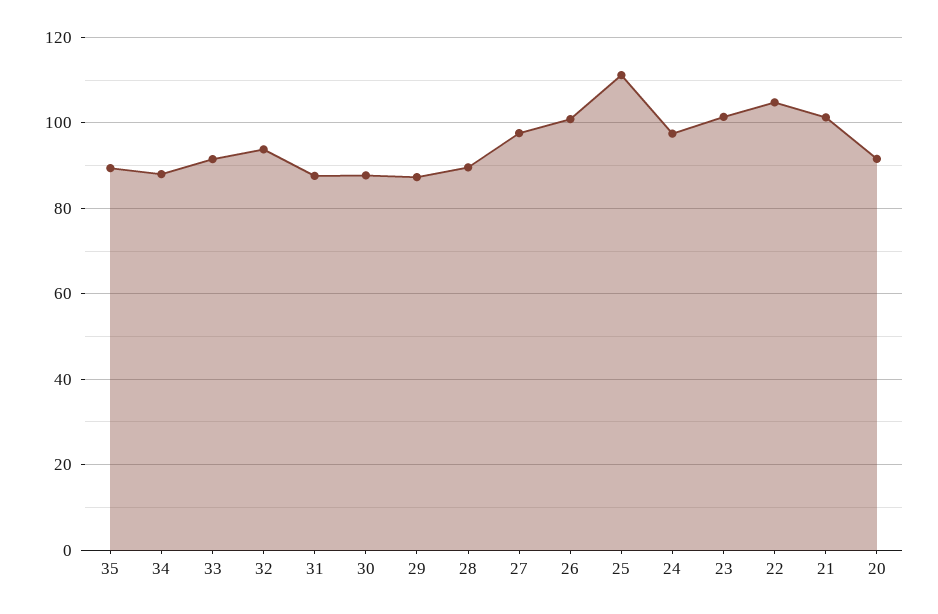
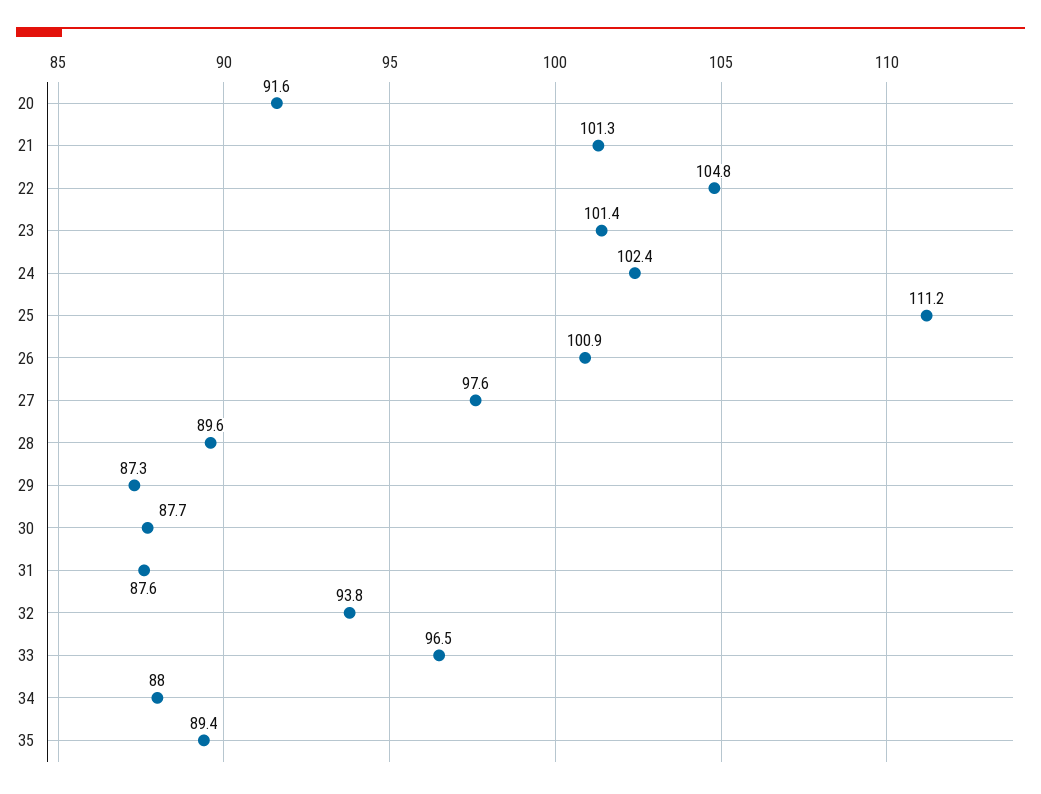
  {
    "35": 89.4,
    "34": 88,
-   "33": 92,
+   "33": 96.5,
    "32": 93.8,
    "31": 87.6,
    "30": 87.7,
    "29": 87.3,
    "28": 89.6,
    "27": 97.6,
    "26": 100.9,
    "25": 111.2,
-   "24": 98,
+   "24": 102.4,
    "23": 101.4,
    "22": 104.8,
    "21": 101.3,
    "20": 91.6
  }

